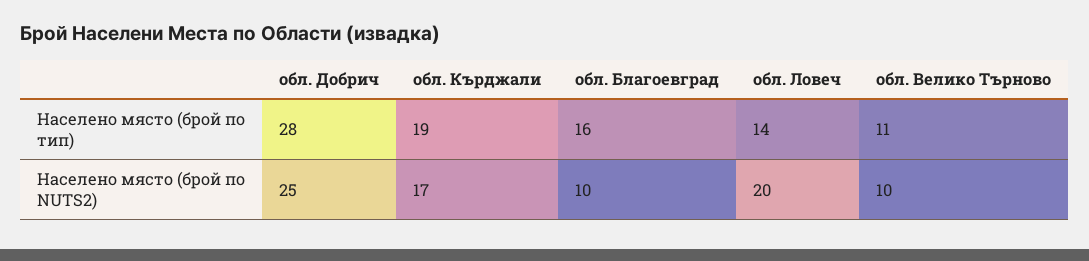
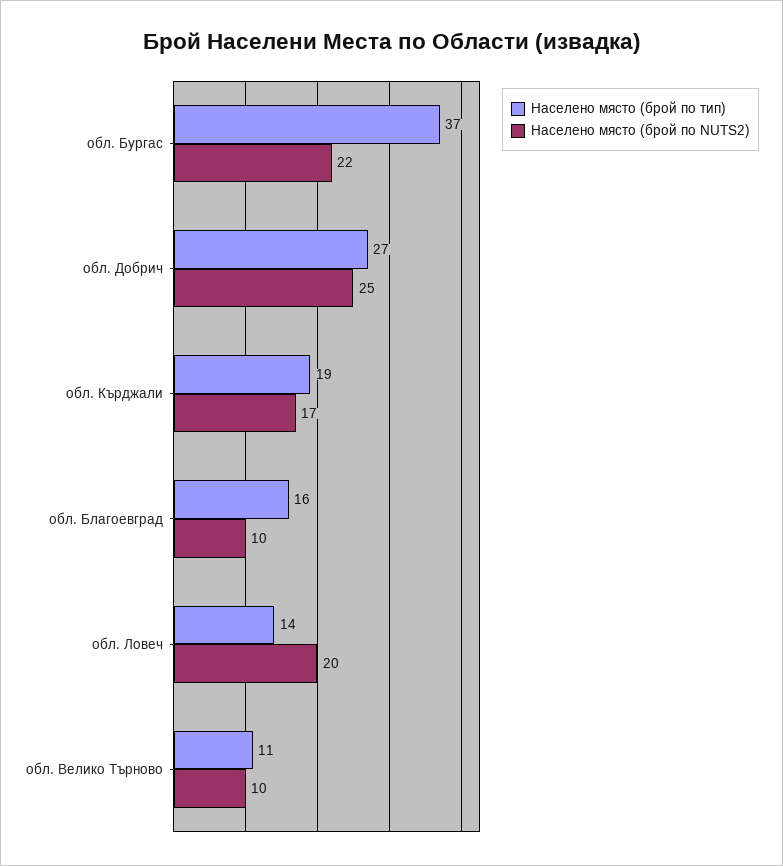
  {
    "Населено място (брой по тип)": {
-     "обл. Добрич": 28,
+     "обл. Добрич": 27,
      "обл. Кърджали": 19,
      "обл. Благоевград": 16,
      "обл. Ловеч": 14,
-     "обл. Велико Търново": 11
+     "обл. Велико Търново": 11,
+     "обл. Бургас": 37
    },
    "Населено място (брой по NUTS2)": {
      "обл. Добрич": 25,
      "обл. Кърджали": 17,
      "обл. Благоевград": 10,
      "обл. Ловеч": 20,
-     "обл. Велико Търново": 10
+     "обл. Велико Търново": 10,
+     "обл. Бургас": 22
    }
  }

